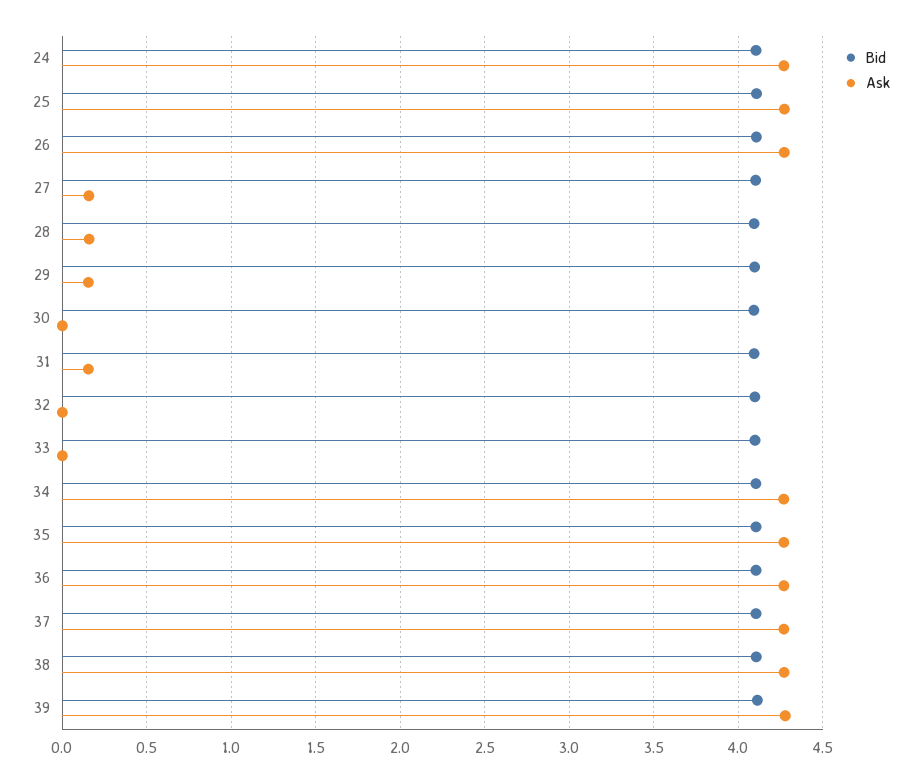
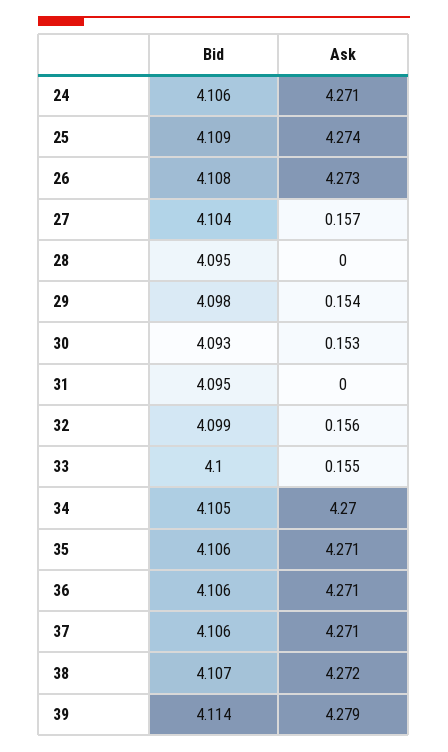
  {
    "Bid": {
      "24": 4.106,
      "25": 4.109,
      "26": 4.108,
      "27": 4.104,
      "28": 4.095,
      "29": 4.098,
      "30": 4.093,
      "31": 4.095,
      "32": 4.099,
      "33": 4.1,
      "34": 4.105,
      "35": 4.106,
      "36": 4.106,
      "37": 4.106,
      "38": 4.107,
      "39": 4.114
    },
    "Ask": {
      "24": 4.271,
      "25": 4.274,
      "26": 4.273,
      "27": 0.157,
-     "28": 0.15,
+     "28": 0,
      "29": 0.154,
-     "30": 0,
+     "30": 0.153,
-     "31": 0.15,
+     "31": 0,
-     "32": 0,
+     "32": 0.156,
-     "33": 0,
+     "33": 0.155,
      "34": 4.27,
      "35": 4.271,
      "36": 4.271,
      "37": 4.271,
      "38": 4.272,
      "39": 4.279
    }
  }

